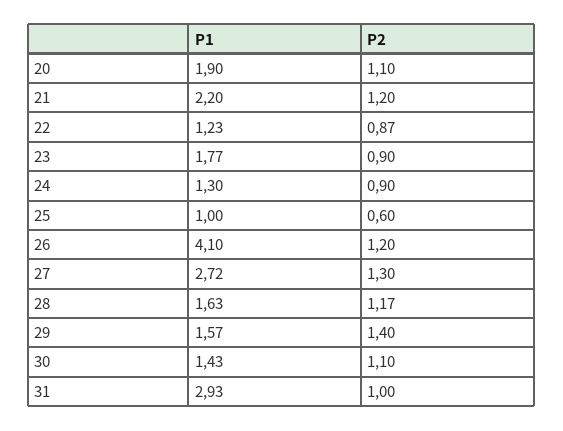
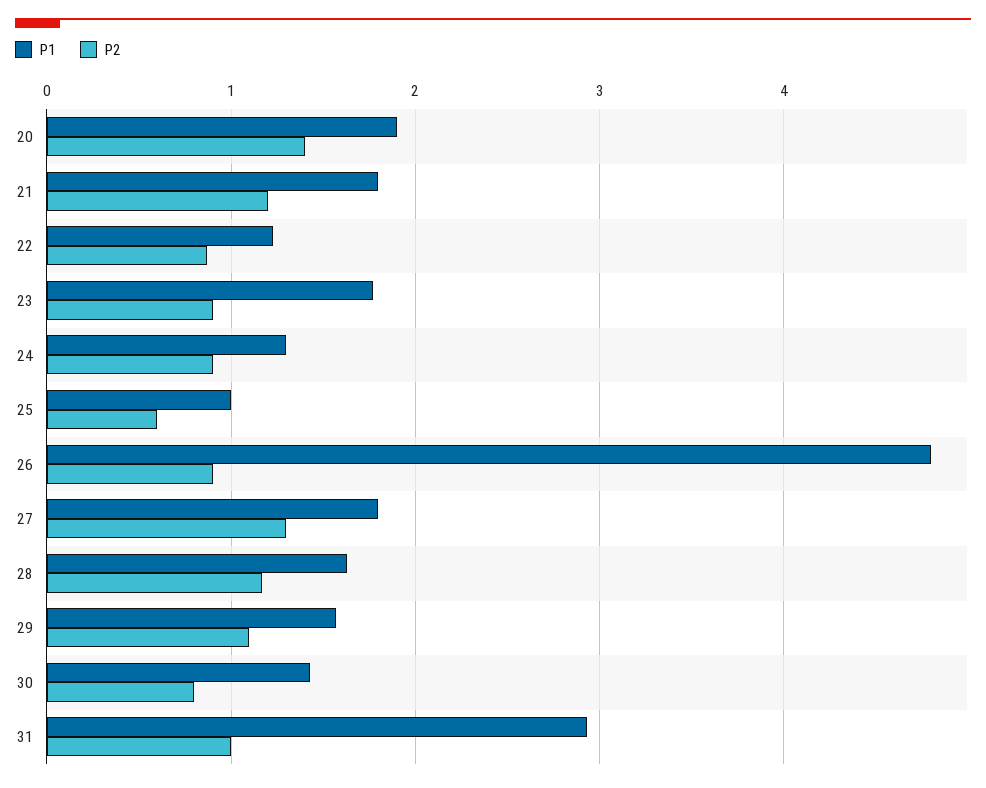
  {
    "P1": {
      "20": 1.9,
-     "21": 2.2,
+     "21": 1.8,
      "22": 1.23,
      "23": 1.77,
      "24": 1.3,
      "25": 1,
-     "26": 4.1,
+     "26": 4.8,
-     "27": 2.72,
+     "27": 1.8,
      "28": 1.63,
      "29": 1.57,
      "30": 1.43,
      "31": 2.93
    },
    "P2": {
-     "20": 1.1,
+     "20": 1.4,
      "21": 1.2,
      "22": 0.87,
      "23": 0.9,
      "24": 0.9,
      "25": 0.6,
-     "26": 1.2,
+     "26": 0.9,
      "27": 1.3,
      "28": 1.17,
-     "29": 1.4,
+     "29": 1.1,
-     "30": 1.1,
+     "30": 0.8,
      "31": 1
    }
  }

